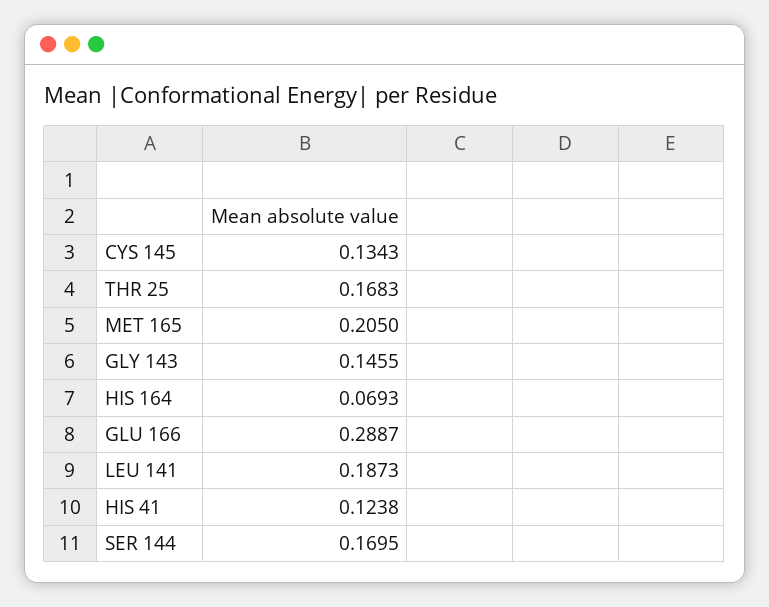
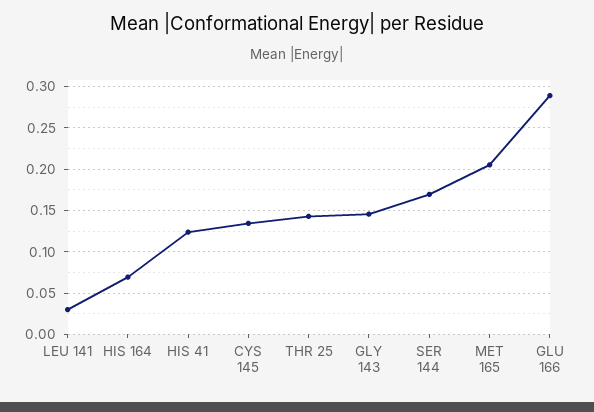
  {
    "CYS 145": 0.1343,
-   "THR 25": 0.1683,
+   "THR 25": 0.14,
    "MET 165": 0.205,
    "GLY 143": 0.1455,
    "HIS 164": 0.0693,
    "GLU 166": 0.2887,
-   "LEU 141": 0.1873,
+   "LEU 141": 0.03,
    "HIS 41": 0.1238,
    "SER 144": 0.1695
  }

